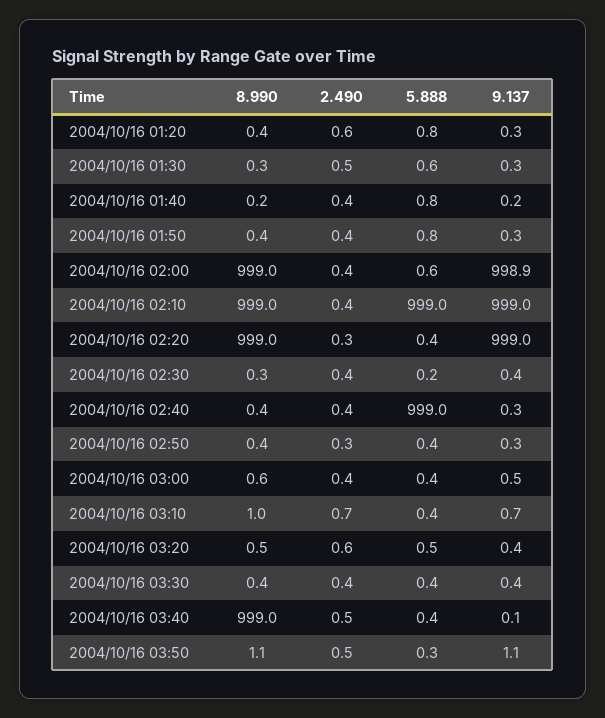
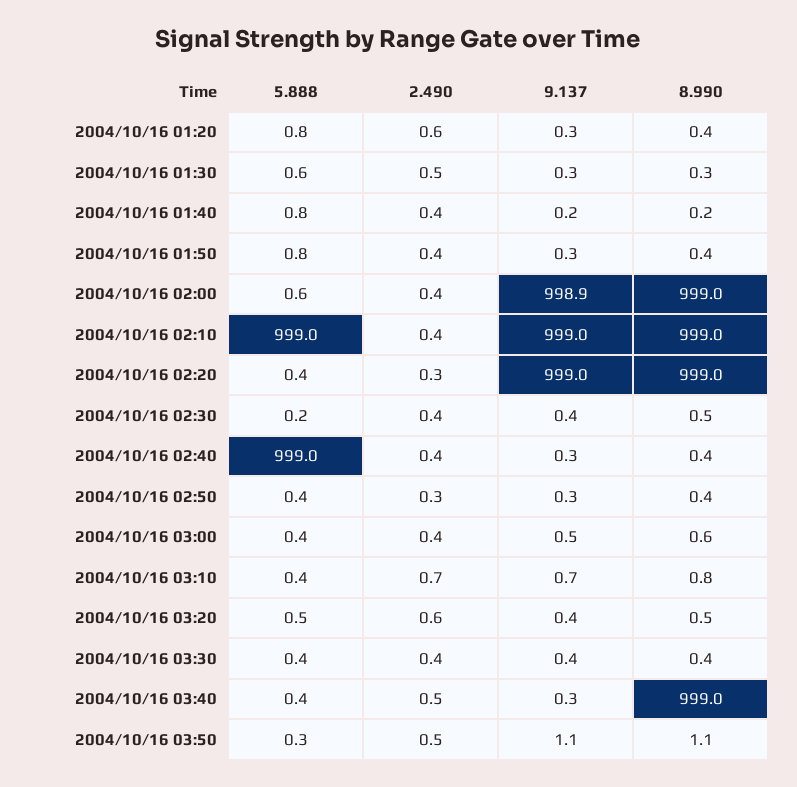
  {
    "8.990": {
      "2004/10/16 01:20": 0.4,
      "2004/10/16 01:30": 0.3,
      "2004/10/16 01:40": 0.2,
      "2004/10/16 01:50": 0.4,
      "2004/10/16 02:00": 999,
      "2004/10/16 02:10": 999,
      "2004/10/16 02:20": 999,
-     "2004/10/16 02:30": 0.3,
+     "2004/10/16 02:30": 0.5,
      "2004/10/16 02:40": 0.4,
      "2004/10/16 02:50": 0.4,
      "2004/10/16 03:00": 0.6,
-     "2004/10/16 03:10": 1,
+     "2004/10/16 03:10": 0.8,
      "2004/10/16 03:20": 0.5,
      "2004/10/16 03:30": 0.4,
      "2004/10/16 03:40": 999,
      "2004/10/16 03:50": 1.1
    },
    "2.490": {
      "2004/10/16 01:20": 0.6,
      "2004/10/16 01:30": 0.5,
      "2004/10/16 01:40": 0.4,
      "2004/10/16 01:50": 0.4,
      "2004/10/16 02:00": 0.4,
      "2004/10/16 02:10": 0.4,
      "2004/10/16 02:20": 0.3,
      "2004/10/16 02:30": 0.4,
      "2004/10/16 02:40": 0.4,
      "2004/10/16 02:50": 0.3,
      "2004/10/16 03:00": 0.4,
      "2004/10/16 03:10": 0.7,
      "2004/10/16 03:20": 0.6,
      "2004/10/16 03:30": 0.4,
      "2004/10/16 03:40": 0.5,
      "2004/10/16 03:50": 0.5
    },
    "5.888": {
      "2004/10/16 01:20": 0.8,
      "2004/10/16 01:30": 0.6,
      "2004/10/16 01:40": 0.8,
      "2004/10/16 01:50": 0.8,
      "2004/10/16 02:00": 0.6,
      "2004/10/16 02:10": 999,
      "2004/10/16 02:20": 0.4,
      "2004/10/16 02:30": 0.2,
      "2004/10/16 02:40": 999,
      "2004/10/16 02:50": 0.4,
      "2004/10/16 03:00": 0.4,
      "2004/10/16 03:10": 0.4,
      "2004/10/16 03:20": 0.5,
      "2004/10/16 03:30": 0.4,
      "2004/10/16 03:40": 0.4,
      "2004/10/16 03:50": 0.3
    },
    "9.137": {
      "2004/10/16 01:20": 0.3,
      "2004/10/16 01:30": 0.3,
      "2004/10/16 01:40": 0.2,
      "2004/10/16 01:50": 0.3,
      "2004/10/16 02:00": 998.9,
      "2004/10/16 02:10": 999,
      "2004/10/16 02:20": 999,
      "2004/10/16 02:30": 0.4,
      "2004/10/16 02:40": 0.3,
      "2004/10/16 02:50": 0.3,
      "2004/10/16 03:00": 0.5,
      "2004/10/16 03:10": 0.7,
      "2004/10/16 03:20": 0.4,
      "2004/10/16 03:30": 0.4,
-     "2004/10/16 03:40": 0.1,
+     "2004/10/16 03:40": 0.3,
      "2004/10/16 03:50": 1.1
    }
  }

